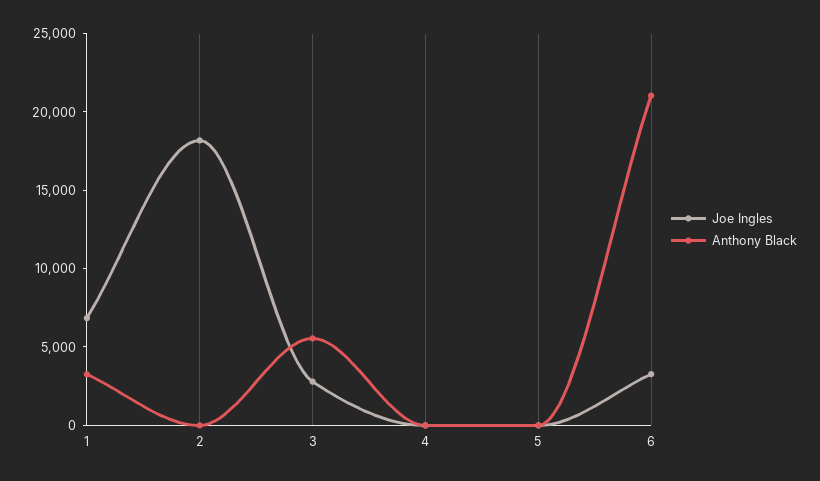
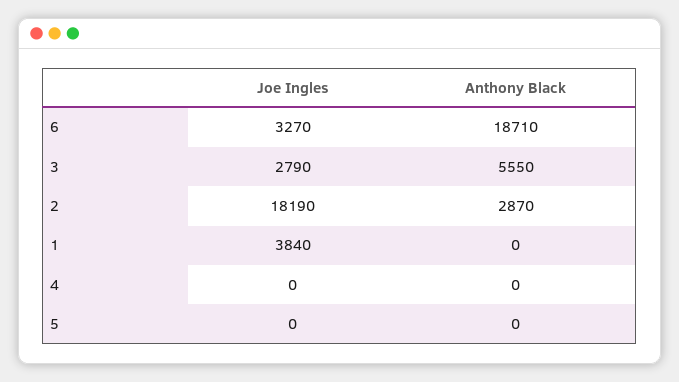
  {
    "Joe Ingles": {
-     "1": 7000,
+     "1": 3840,
      "2": 18190,
      "3": 2790,
      "4": 0,
      "5": 0,
      "6": 3270
    },
    "Anthony Black": {
-     "1": 3000,
+     "1": 0,
-     "2": 0,
+     "2": 2870,
      "3": 5550,
      "4": 0,
      "5": 0,
-     "6": 21000
+     "6": 18710
    }
  }

